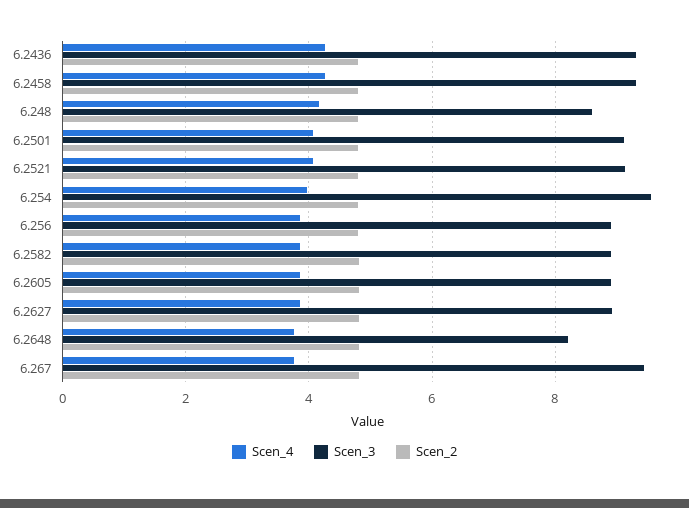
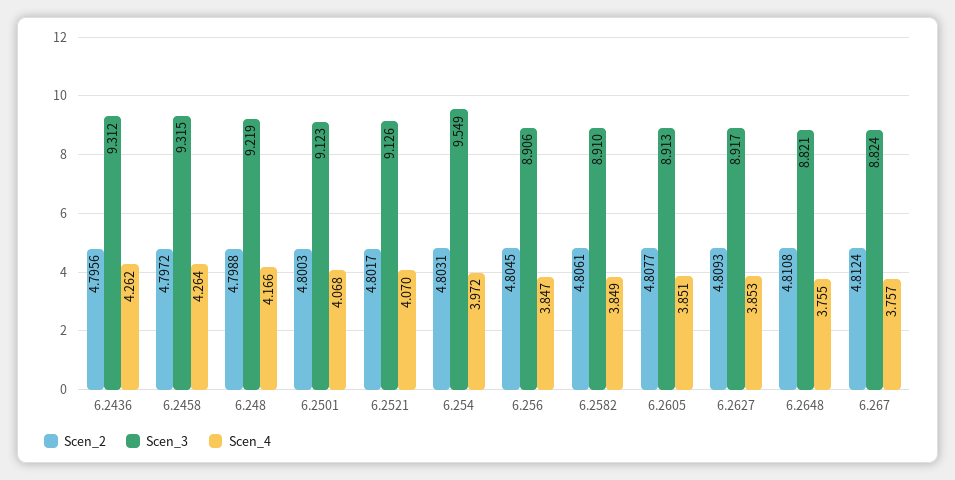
  {
    "Scen_4": {
      "6.2436": 4.262,
      "6.2458": 4.264,
      "6.248": 4.166,
      "6.2501": 4.068,
      "6.2521": 4.07,
      "6.254": 3.972,
      "6.256": 3.847,
      "6.2582": 3.849,
      "6.2605": 3.851,
      "6.2627": 3.853,
      "6.2648": 3.755,
      "6.267": 3.757
    },
    "Scen_3": {
      "6.2436": 9.312,
      "6.2458": 9.315,
-     "6.248": 8.6,
+     "6.248": 9.219,
      "6.2501": 9.123,
      "6.2521": 9.126,
      "6.254": 9.549,
      "6.256": 8.906,
      "6.2582": 8.91,
      "6.2605": 8.913,
      "6.2627": 8.917,
-     "6.2648": 8.2,
+     "6.2648": 8.821,
-     "6.267": 9.4
+     "6.267": 8.824
    },
    "Scen_2": {
      "6.2436": 4.7956,
      "6.2458": 4.7972,
      "6.248": 4.7988,
      "6.2501": 4.8003,
      "6.2521": 4.8017,
      "6.254": 4.8031,
      "6.256": 4.8045,
      "6.2582": 4.8061,
      "6.2605": 4.8077,
      "6.2627": 4.8093,
      "6.2648": 4.8108,
      "6.267": 4.8124
    }
  }

